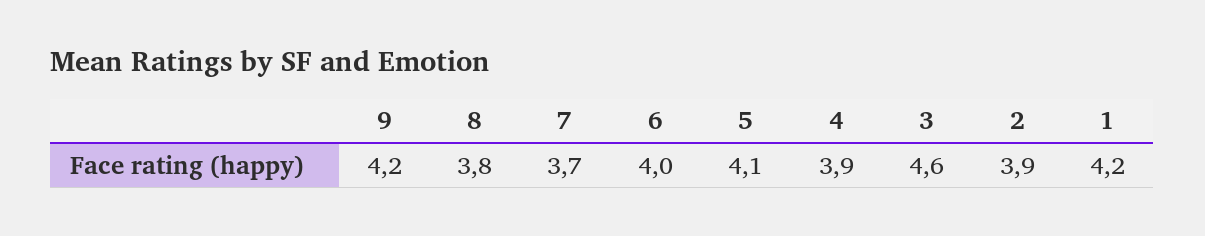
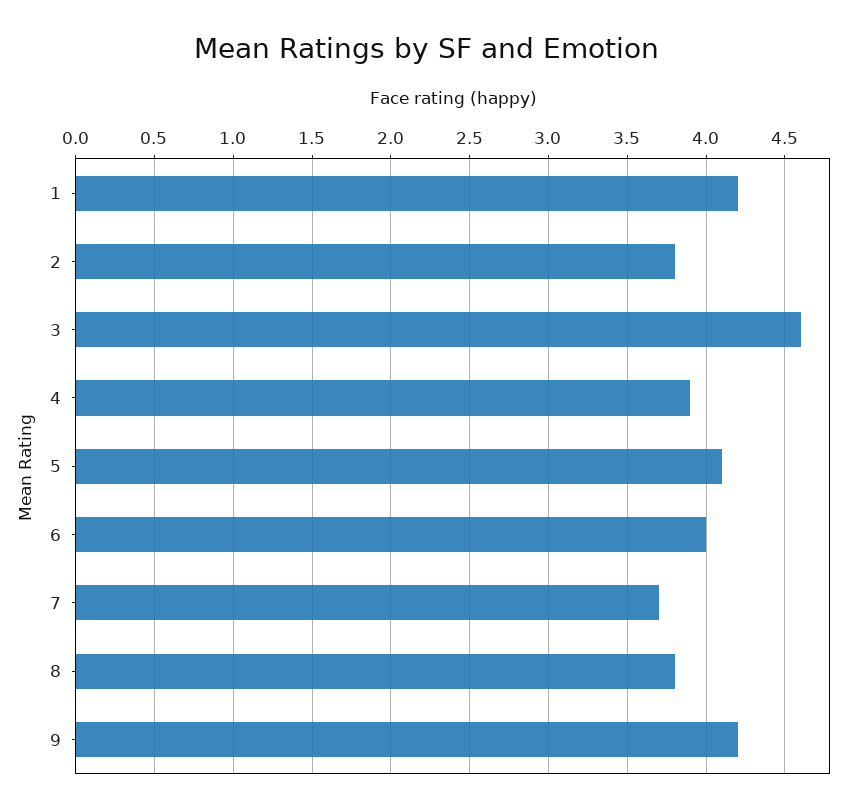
  {
    "9": 4.2,
    "8": 3.8,
    "7": 3.7,
    "6": 4,
    "5": 4.1,
    "4": 3.9,
    "3": 4.6,
-   "2": 3.9,
+   "2": 3.8,
    "1": 4.2
  }

